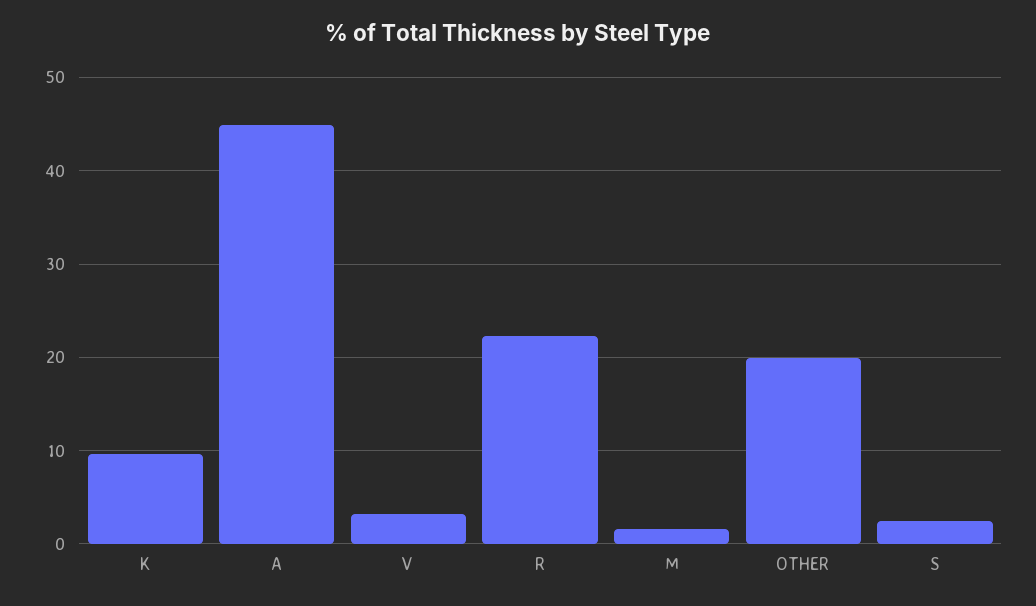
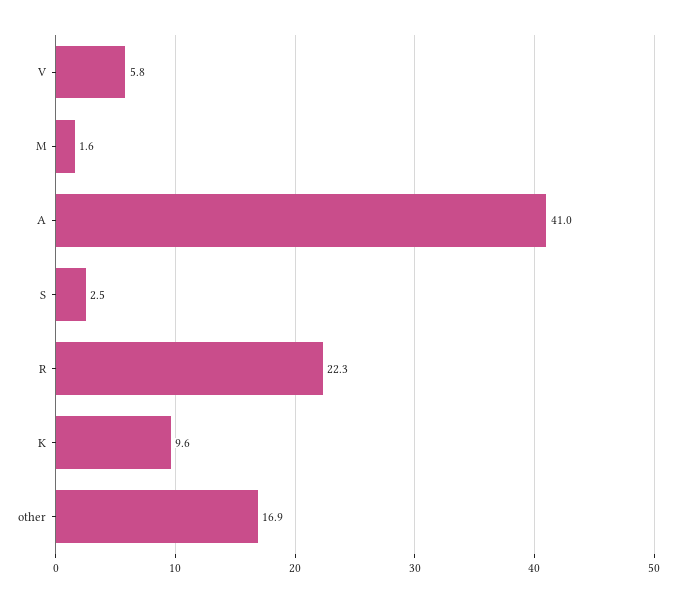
  {
    "K": 9.6,
-   "A": 45,
+   "A": 41,
-   "V": 3,
+   "V": 5.8,
    "R": 22.3,
    "M": 1.6,
-   "OTHER": 20,
+   "OTHER": 16.9,
    "S": 2.5
  }

